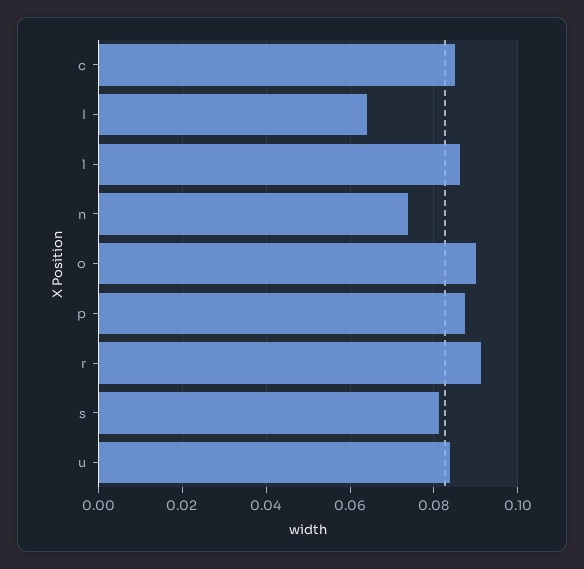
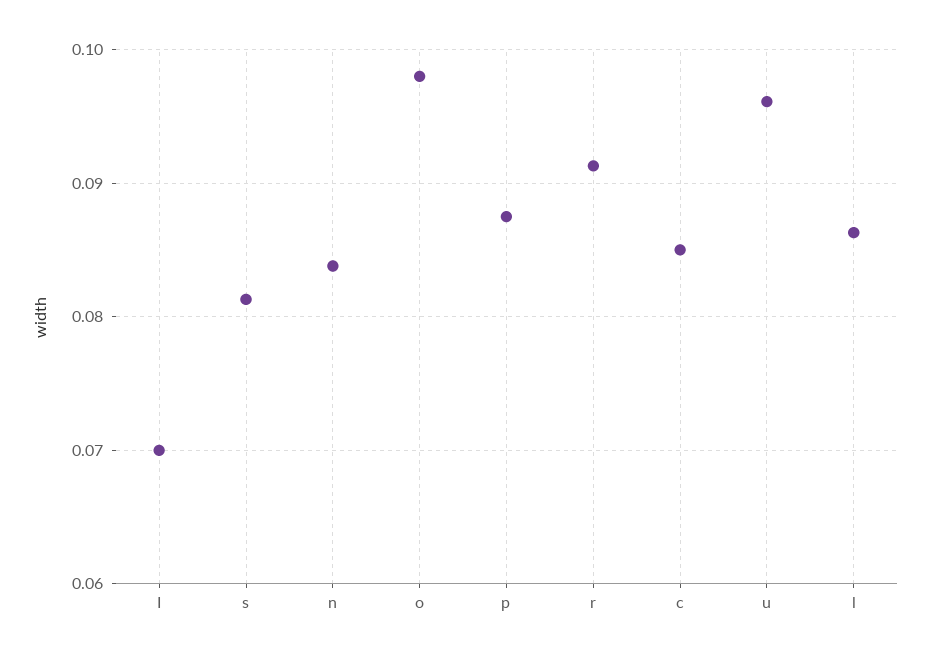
  {
    "c": 0.085,
-   "I": 0.064,
+   "I": 0.07,
    "l": 0.086,
-   "n": 0.074,
+   "n": 0.084,
-   "o": 0.09,
+   "o": 0.098,
    "p": 0.088,
    "r": 0.091,
    "s": 0.081,
-   "u": 0.084
+   "u": 0.096
  }

